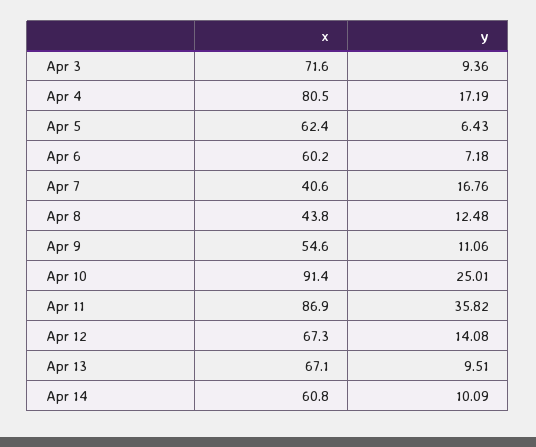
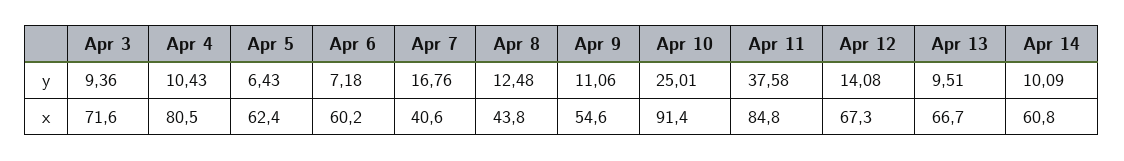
  {
    "x": {
      "Apr 3": 71.6,
      "Apr 4": 80.5,
      "Apr 5": 62.4,
      "Apr 6": 60.2,
      "Apr 7": 40.6,
      "Apr 8": 43.8,
      "Apr 9": 54.6,
      "Apr 10": 91.4,
-     "Apr 11": 86.9,
+     "Apr 11": 84.8,
      "Apr 12": 67.3,
-     "Apr 13": 67.1,
+     "Apr 13": 66.7,
      "Apr 14": 60.8
    },
    "y": {
      "Apr 3": 9.36,
-     "Apr 4": 17.19,
+     "Apr 4": 10.43,
      "Apr 5": 6.43,
      "Apr 6": 7.18,
      "Apr 7": 16.76,
      "Apr 8": 12.48,
      "Apr 9": 11.06,
      "Apr 10": 25.01,
-     "Apr 11": 35.82,
+     "Apr 11": 37.58,
      "Apr 12": 14.08,
      "Apr 13": 9.51,
      "Apr 14": 10.09
    }
  }

